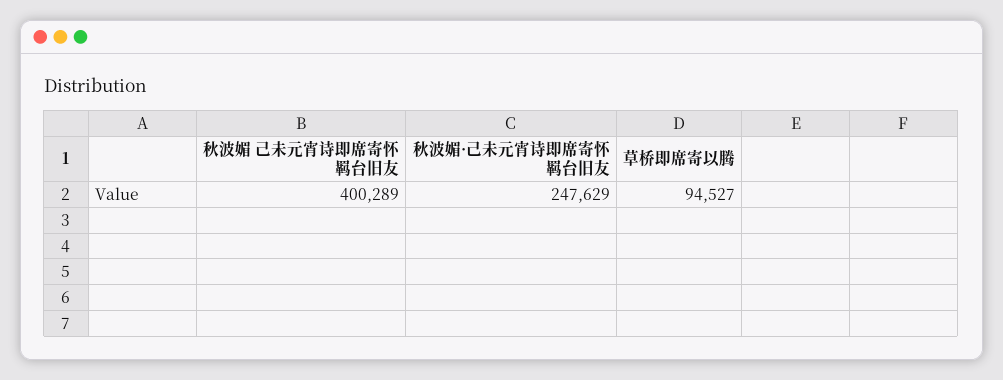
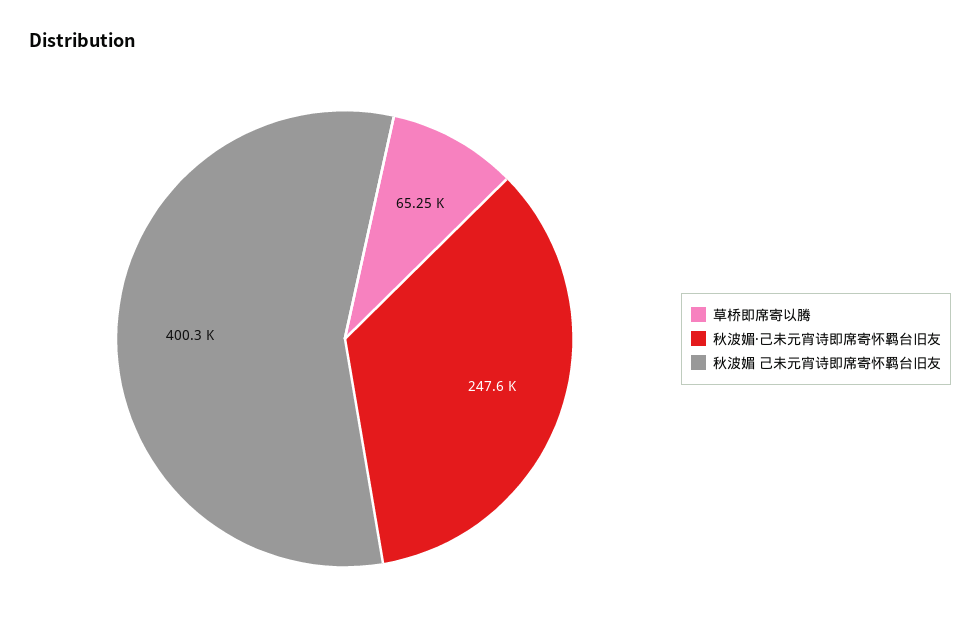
  {
    "秋波媚 己未元宵诗即席寄怀羁台旧友": 400289,
    "秋波媚·己未元宵诗即席寄怀羁台旧友": 247629,
-   "草桥即席寄以腾": 94527
+   "草桥即席寄以腾": 65250
  }

